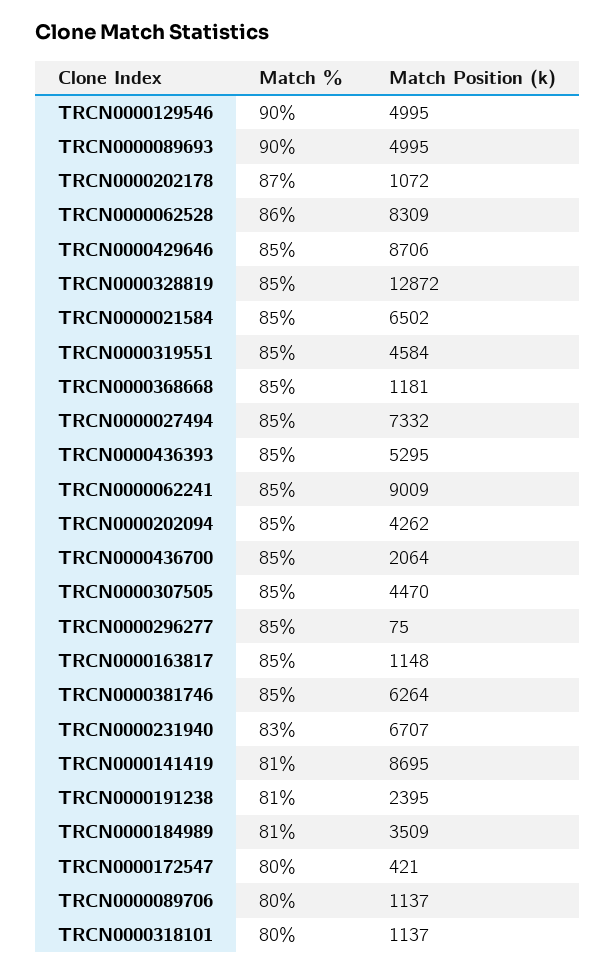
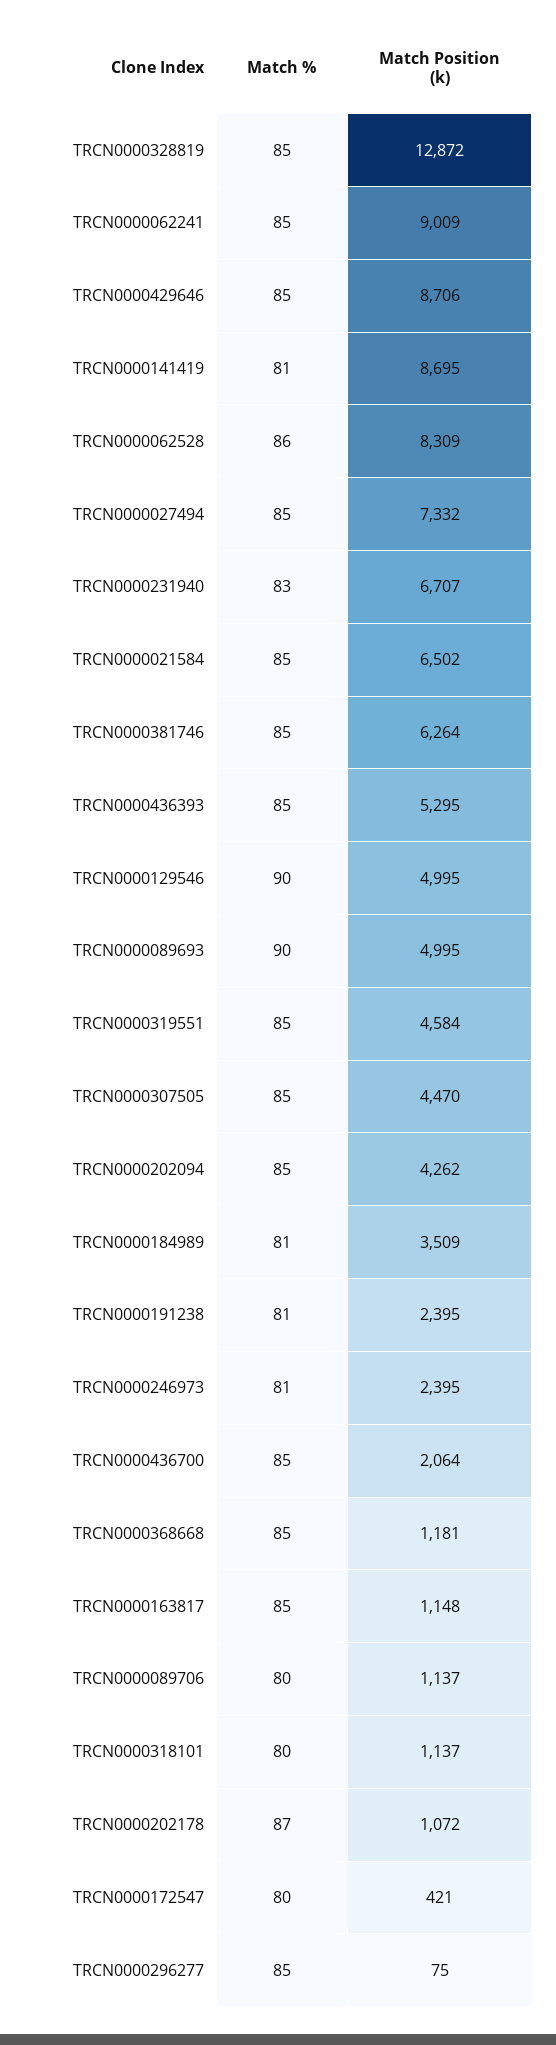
  {
    "Match %": {
      "TRCN0000129546": 90,
      "TRCN0000089693": 90,
      "TRCN0000202178": 87,
      "TRCN0000062528": 86,
      "TRCN0000429646": 85,
      "TRCN0000328819": 85,
      "TRCN0000021584": 85,
      "TRCN0000319551": 85,
      "TRCN0000368668": 85,
      "TRCN0000027494": 85,
      "TRCN0000436393": 85,
      "TRCN0000062241": 85,
      "TRCN0000202094": 85,
      "TRCN0000436700": 85,
      "TRCN0000307505": 85,
      "TRCN0000296277": 85,
      "TRCN0000163817": 85,
      "TRCN0000381746": 85,
      "TRCN0000231940": 83,
      "TRCN0000141419": 81,
      "TRCN0000191238": 81,
      "TRCN0000184989": 81,
      "TRCN0000172547": 80,
      "TRCN0000089706": 80,
-     "TRCN0000318101": 80
+     "TRCN0000318101": 80,
+     "TRCN0000246973": 81
    },
    "Match Position (k)": {
      "TRCN0000129546": 4995,
      "TRCN0000089693": 4995,
      "TRCN0000202178": 1072,
      "TRCN0000062528": 8309,
      "TRCN0000429646": 8706,
      "TRCN0000328819": 12872,
      "TRCN0000021584": 6502,
      "TRCN0000319551": 4584,
      "TRCN0000368668": 1181,
      "TRCN0000027494": 7332,
      "TRCN0000436393": 5295,
      "TRCN0000062241": 9009,
      "TRCN0000202094": 4262,
      "TRCN0000436700": 2064,
      "TRCN0000307505": 4470,
      "TRCN0000296277": 75,
      "TRCN0000163817": 1148,
      "TRCN0000381746": 6264,
      "TRCN0000231940": 6707,
      "TRCN0000141419": 8695,
      "TRCN0000191238": 2395,
      "TRCN0000184989": 3509,
      "TRCN0000172547": 421,
      "TRCN0000089706": 1137,
-     "TRCN0000318101": 1137
+     "TRCN0000318101": 1137,
+     "TRCN0000246973": 2395
    }
  }

